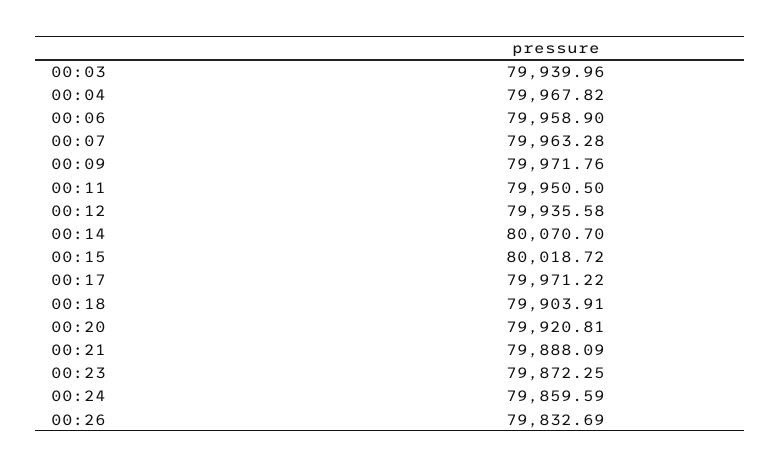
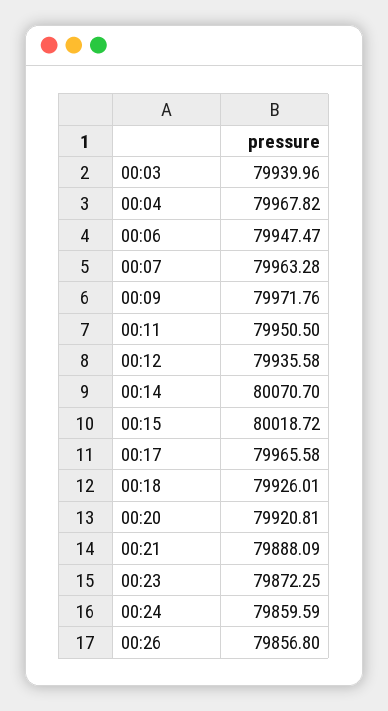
  {
    "00:03": 79939.96,
    "00:04": 79967.82,
-   "00:06": 79958.9,
+   "00:06": 79947.47,
    "00:07": 79963.28,
    "00:09": 79971.76,
    "00:11": 79950.5,
    "00:12": 79935.58,
    "00:14": 80070.7,
    "00:15": 80018.72,
-   "00:17": 79971.22,
+   "00:17": 79965.58,
-   "00:18": 79903.91,
+   "00:18": 79926.01,
    "00:20": 79920.81,
    "00:21": 79888.09,
    "00:23": 79872.25,
    "00:24": 79859.59,
-   "00:26": 79832.69
+   "00:26": 79856.8
  }

